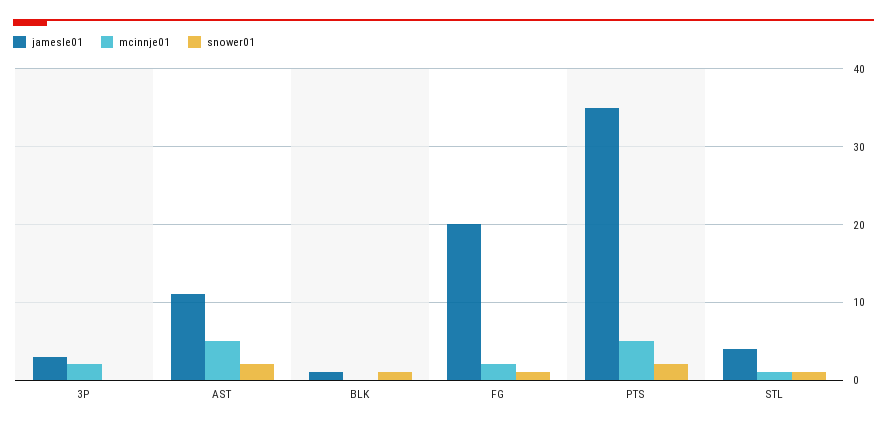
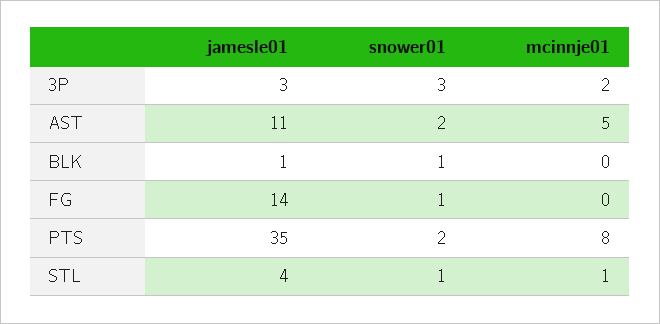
  {
    "jamesle01": {
      "3P": 3,
      "AST": 11,
      "BLK": 1,
-     "FG": 20,
+     "FG": 14,
      "PTS": 35,
      "STL": 4
    },
    "mcinnje01": {
      "3P": 2,
      "AST": 5,
      "BLK": 0,
-     "FG": 2,
+     "FG": 0,
-     "PTS": 5,
+     "PTS": 8,
      "STL": 1
    },
    "snower01": {
-     "3P": 0,
+     "3P": 3,
      "AST": 2,
      "BLK": 1,
      "FG": 1,
      "PTS": 2,
      "STL": 1
    }
  }

